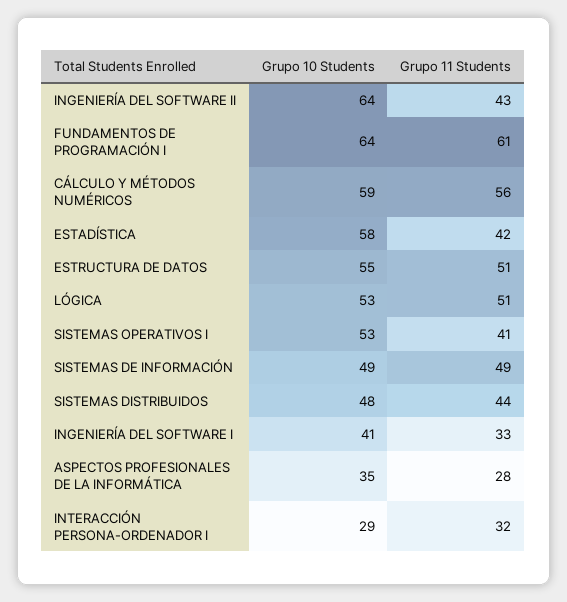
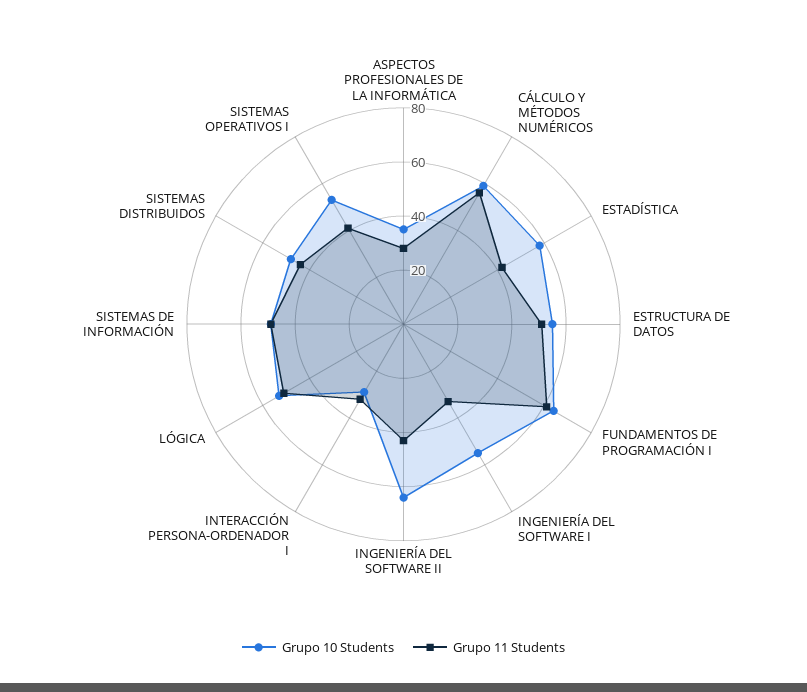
  {
    "Grupo 10 Students": {
      "INGENIERÍA DEL SOFTWARE II": 64,
      "FUNDAMENTOS DE PROGRAMACIÓN I": 64,
      "CÁLCULO Y MÉTODOS NUMÉRICOS": 59,
      "ESTADÍSTICA": 58,
      "ESTRUCTURA DE DATOS": 55,
      "LÓGICA": 53,
      "SISTEMAS OPERATIVOS I": 53,
      "SISTEMAS DE INFORMACIÓN": 49,
      "SISTEMAS DISTRIBUIDOS": 48,
-     "INGENIERÍA DEL SOFTWARE I": 41,
+     "INGENIERÍA DEL SOFTWARE I": 55,
      "ASPECTOS PROFESIONALES DE LA INFORMÁTICA": 35,
      "INTERACCIÓN PERSONA-ORDENADOR I": 29
    },
    "Grupo 11 Students": {
      "INGENIERÍA DEL SOFTWARE II": 43,
      "FUNDAMENTOS DE PROGRAMACIÓN I": 61,
      "CÁLCULO Y MÉTODOS NUMÉRICOS": 56,
      "ESTADÍSTICA": 42,
      "ESTRUCTURA DE DATOS": 51,
      "LÓGICA": 51,
      "SISTEMAS OPERATIVOS I": 41,
      "SISTEMAS DE INFORMACIÓN": 49,
      "SISTEMAS DISTRIBUIDOS": 44,
      "INGENIERÍA DEL SOFTWARE I": 33,
      "ASPECTOS PROFESIONALES DE LA INFORMÁTICA": 28,
      "INTERACCIÓN PERSONA-ORDENADOR I": 32
    }
  }

